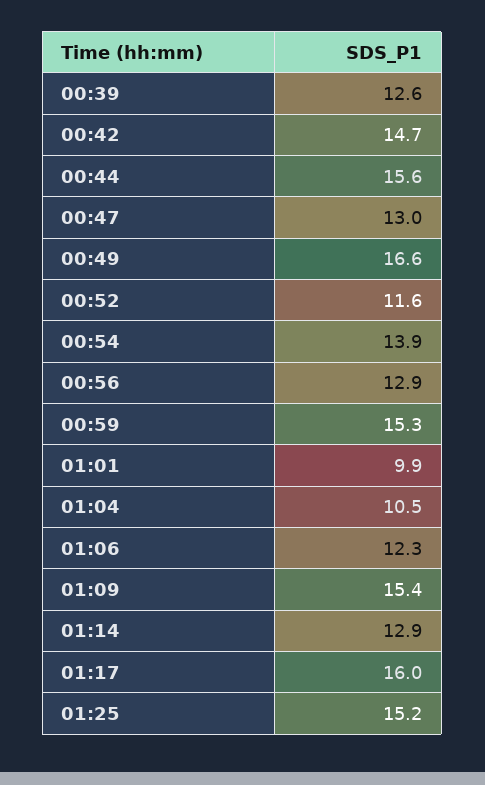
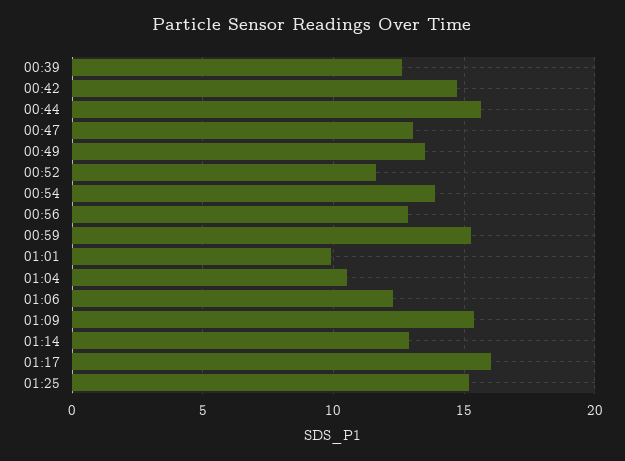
  {
    "00:39": 12.6,
    "00:42": 14.7,
    "00:44": 15.6,
    "00:47": 13,
-   "00:49": 16.6,
+   "00:49": 13.5,
    "00:52": 11.6,
    "00:54": 13.9,
    "00:56": 12.9,
    "00:59": 15.3,
    "01:01": 9.9,
    "01:04": 10.5,
    "01:06": 12.3,
    "01:09": 15.4,
    "01:14": 12.9,
    "01:17": 16,
    "01:25": 15.2
  }

